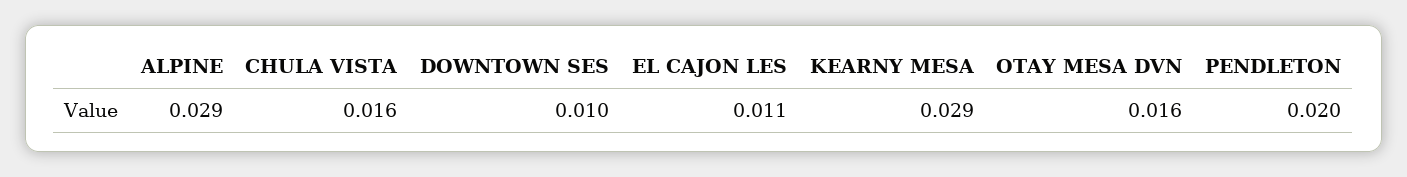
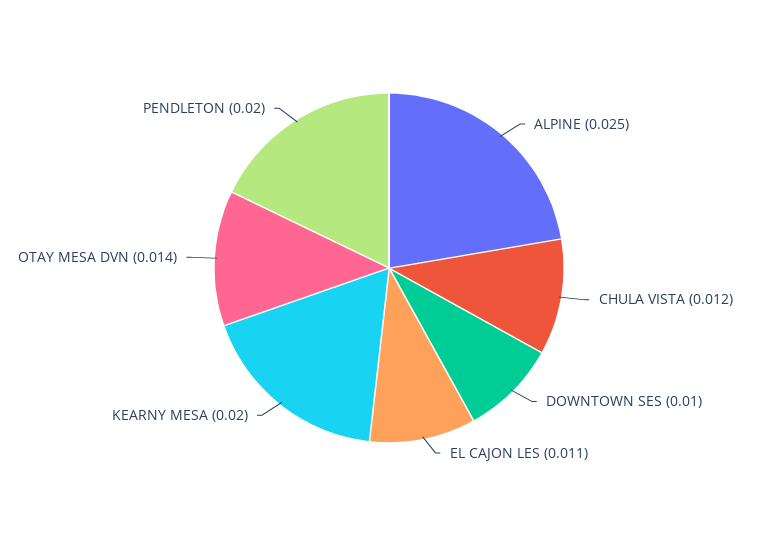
  {
-   "ALPINE": 0.029,
+   "ALPINE": 0.025,
-   "CHULA VISTA": 0.016,
+   "CHULA VISTA": 0.012,
    "DOWNTOWN SES": 0.01,
    "EL CAJON LES": 0.011,
-   "KEARNY MESA": 0.029,
+   "KEARNY MESA": 0.02,
-   "OTAY MESA DVN": 0.016,
+   "OTAY MESA DVN": 0.014,
    "PENDLETON": 0.02
  }

